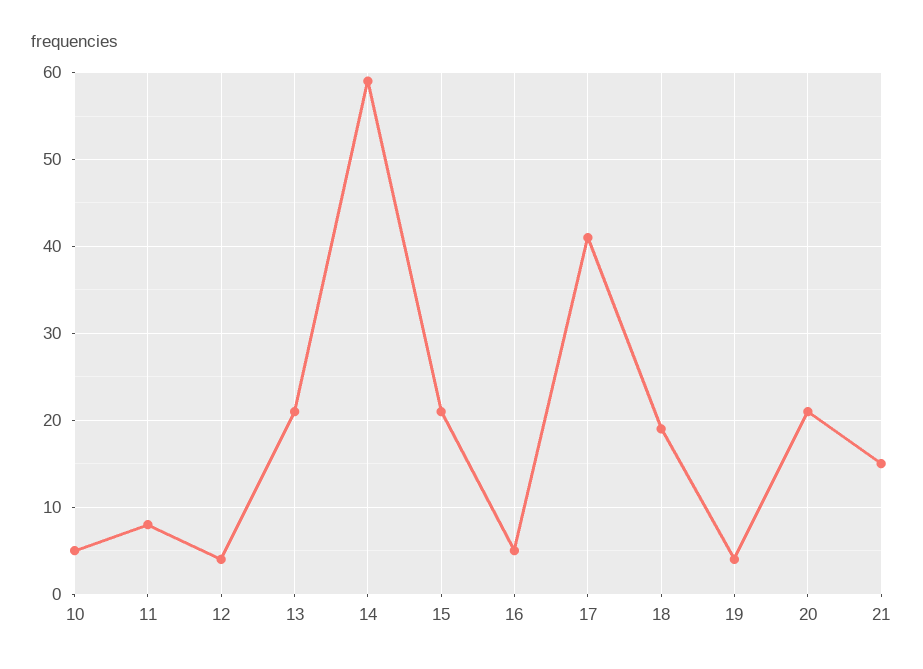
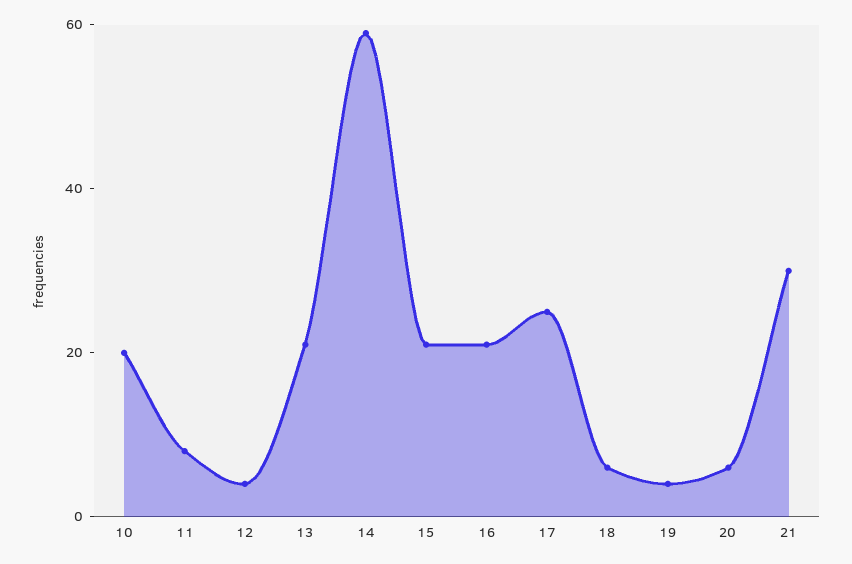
  {
-   "10": 5,
+   "10": 20,
    "11": 8,
    "12": 4,
    "13": 21,
    "14": 59,
    "15": 21,
-   "16": 5,
+   "16": 20,
-   "17": 41,
+   "17": 25,
-   "18": 19,
+   "18": 5,
    "19": 4,
-   "20": 21,
+   "20": 5,
-   "21": 15
+   "21": 30
  }

